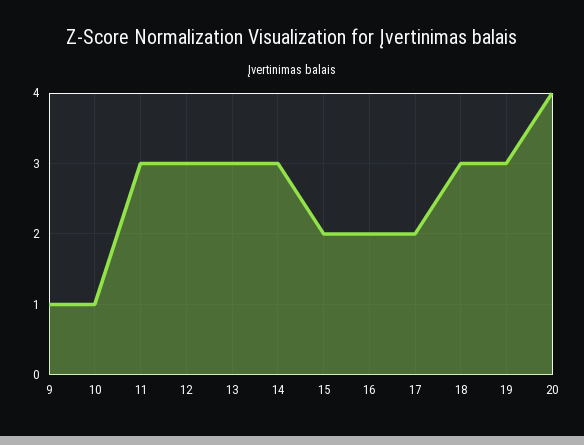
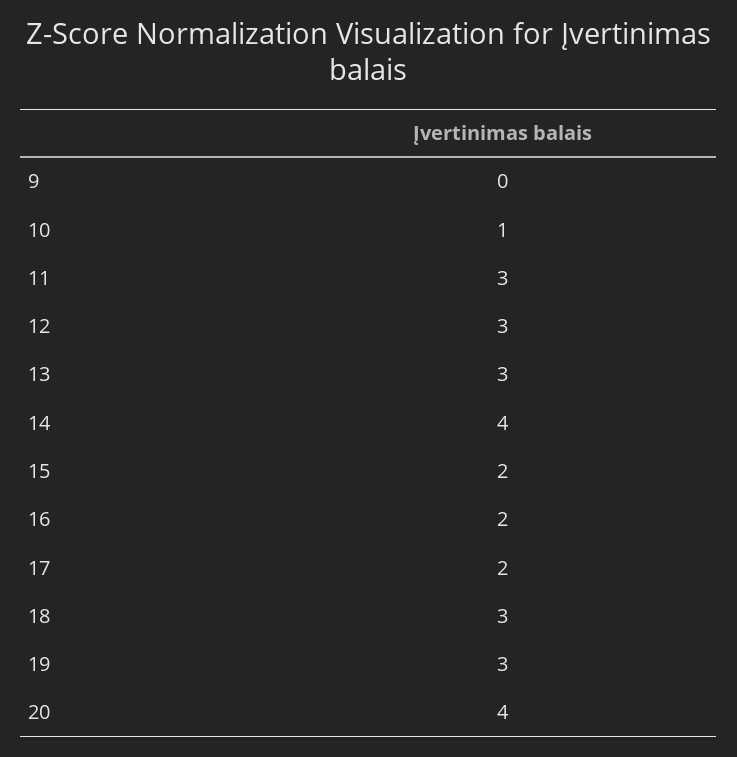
  {
-   "9": 1,
+   "9": 0,
    "10": 1,
    "11": 3,
    "12": 3,
    "13": 3,
-   "14": 3,
+   "14": 4,
    "15": 2,
    "16": 2,
    "17": 2,
    "18": 3,
    "19": 3,
    "20": 4
  }

